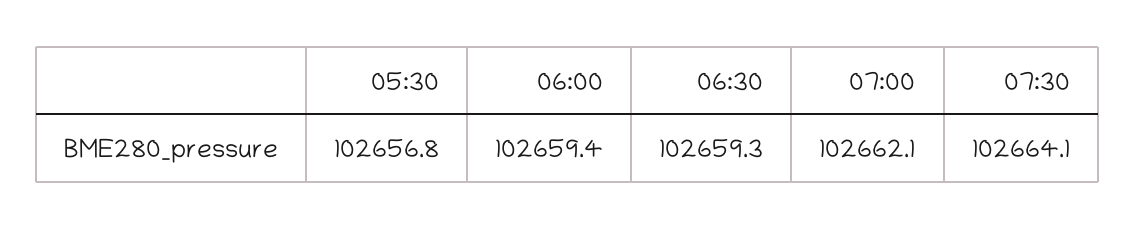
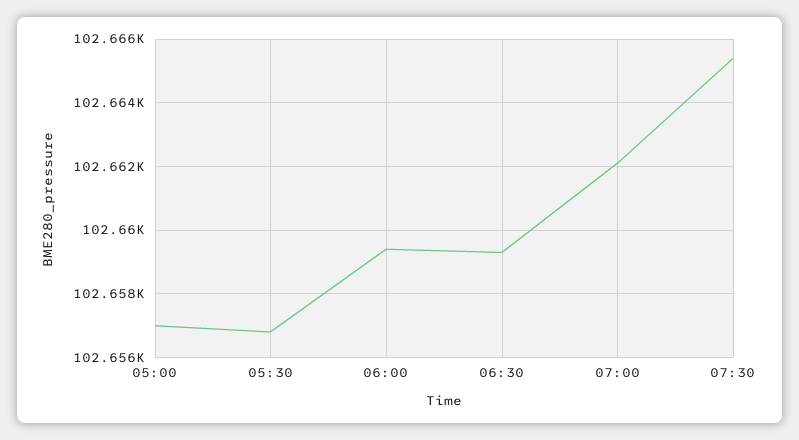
  {
    "05:30": 102656.8,
    "06:00": 102659.4,
    "06:30": 102659.3,
    "07:00": 102662.1,
-   "07:30": 102664.1
+   "07:30": 102665.5,
+   "05:00": 102657
  }

